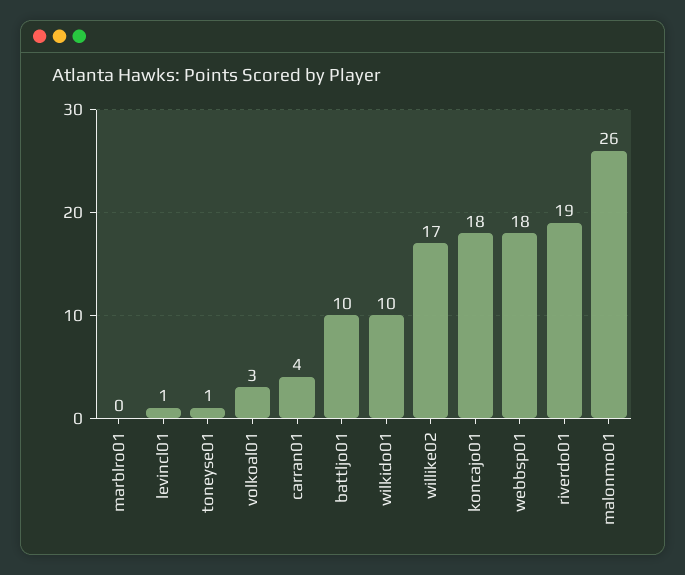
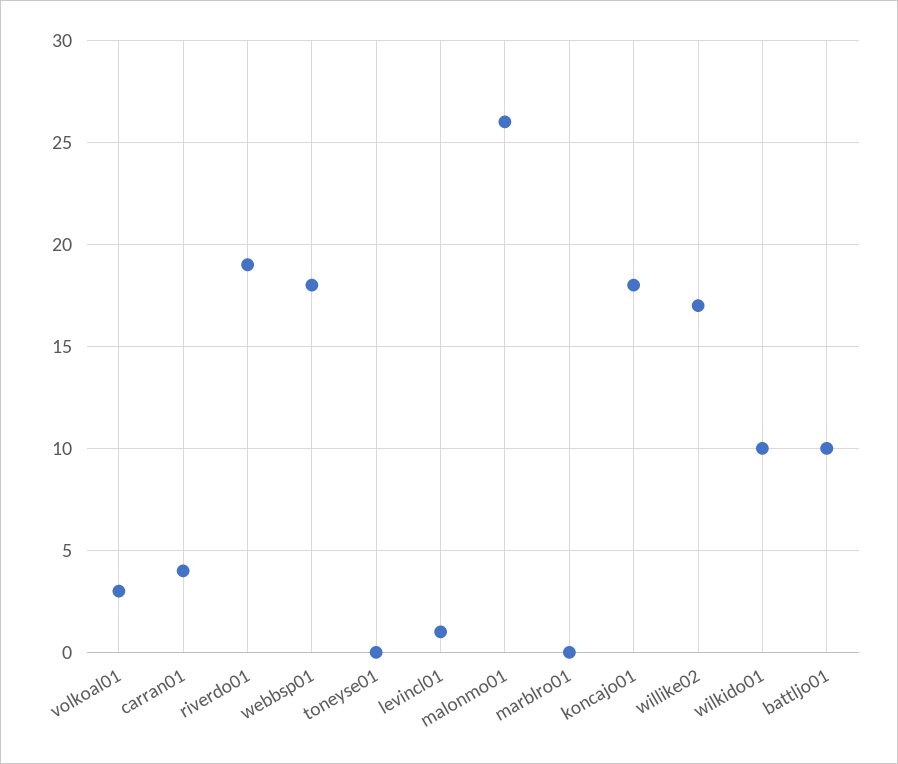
  {
    "marblro01": 0,
    "levincl01": 1,
-   "toneyse01": 1,
+   "toneyse01": 0,
    "volkoal01": 3,
    "carran01": 4,
    "battljo01": 10,
    "wilkido01": 10,
    "willike02": 17,
    "koncajo01": 18,
    "webbsp01": 18,
    "riverdo01": 19,
    "malonmo01": 26
  }

